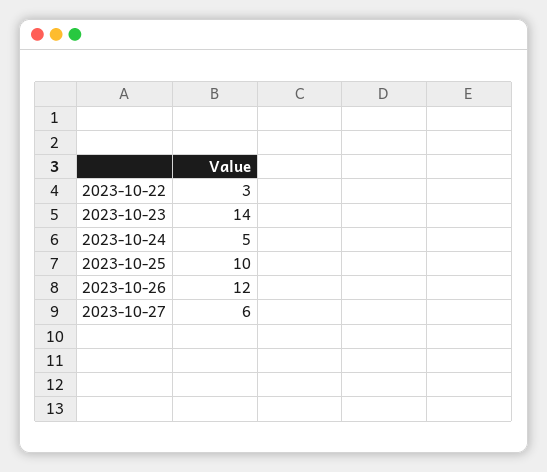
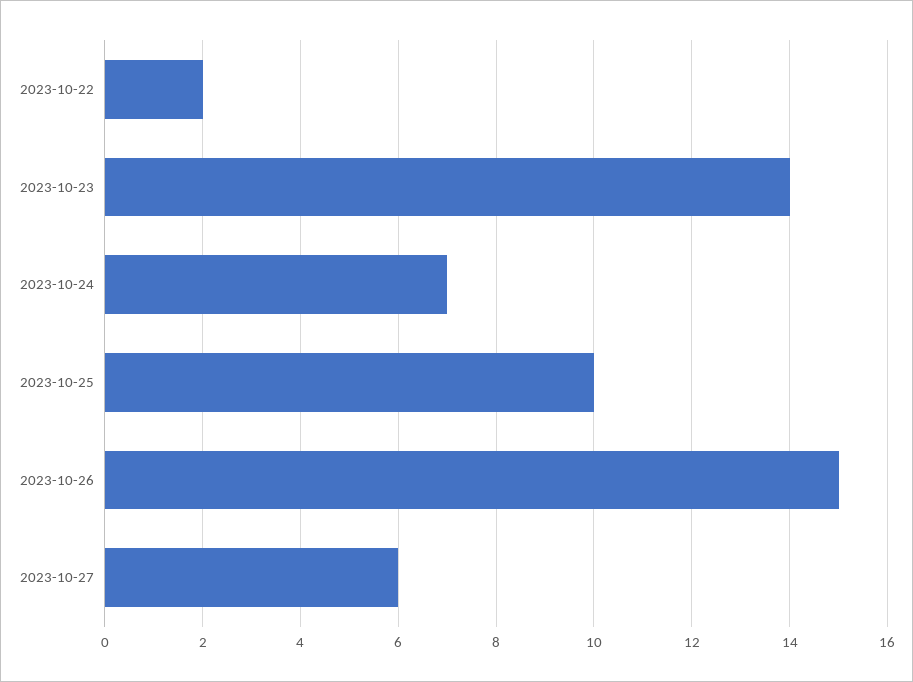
  {
-   "2023-10-22": 3,
+   "2023-10-22": 2,
    "2023-10-23": 14,
-   "2023-10-24": 5,
+   "2023-10-24": 7,
    "2023-10-25": 10,
-   "2023-10-26": 12,
+   "2023-10-26": 15,
    "2023-10-27": 6
  }

